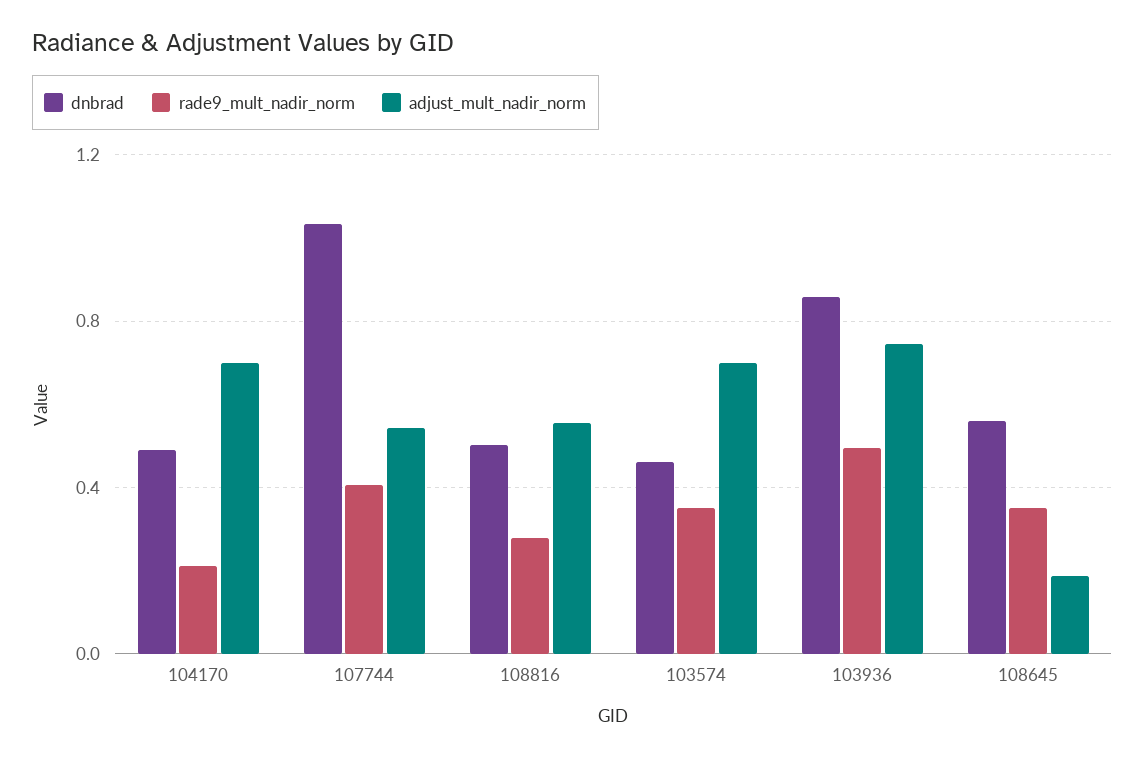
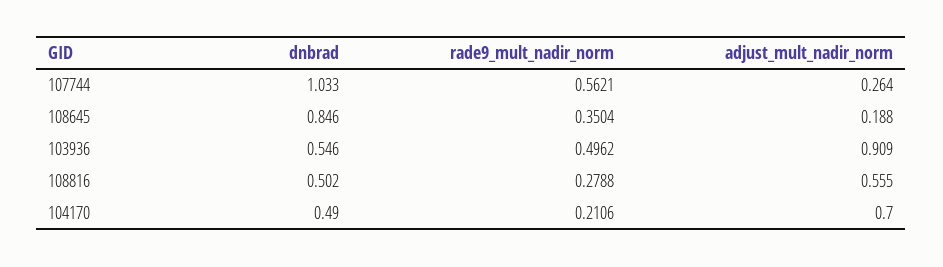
  {
    "dnbrad": {
      "104170": 0.49,
      "107744": 1.033,
      "108816": 0.502,
-     "103574": 0.45,
-     "103936": 0.85,
+     "103936": 0.546,
-     "108645": 0.55
+     "108645": 0.846
    },
    "rade9_mult_nadir_norm": {
      "104170": 0.2106,
-     "107744": 0.4,
+     "107744": 0.5621,
      "108816": 0.2788,
-     "103574": 0.35,
      "103936": 0.4962,
      "108645": 0.3504
    },
    "adjust_mult_nadir_norm": {
      "104170": 0.7,
-     "107744": 0.55,
+     "107744": 0.264,
      "108816": 0.555,
-     "103574": 0.7,
-     "103936": 0.75,
+     "103936": 0.909,
      "108645": 0.188
    }
  }

